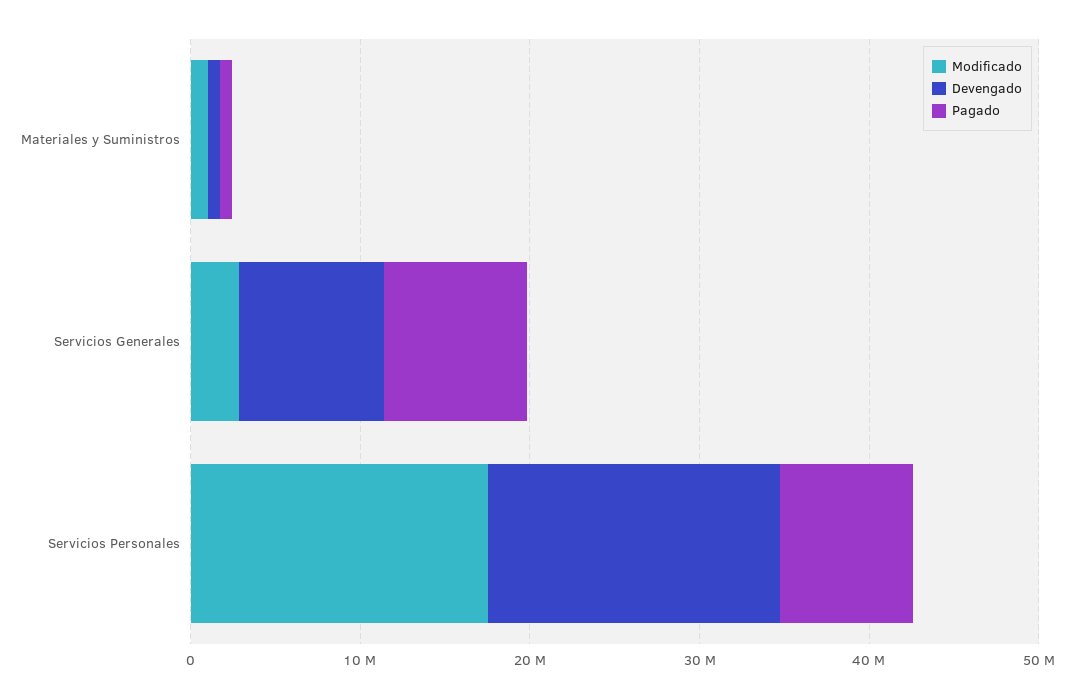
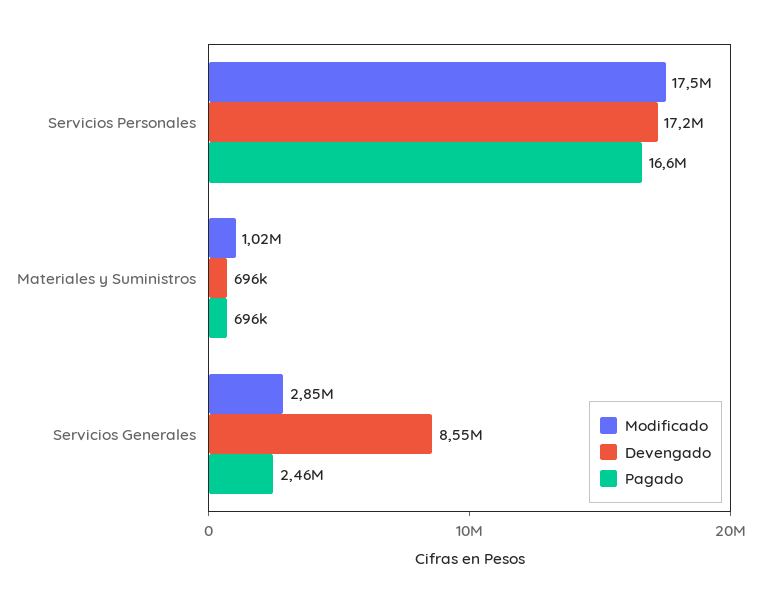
  {
    "Modificado": {
      "Materiales y Suministros": 1020000,
      "Servicios Generales": 2850000,
      "Servicios Personales": 17500000
    },
    "Devengado": {
      "Materiales y Suministros": 696000,
      "Servicios Generales": 8550000,
      "Servicios Personales": 17200000
    },
    "Pagado": {
      "Materiales y Suministros": 696000,
-     "Servicios Generales": 8000000,
+     "Servicios Generales": 2460000,
-     "Servicios Personales": 8000000
+     "Servicios Personales": 16600000
    }
  }

